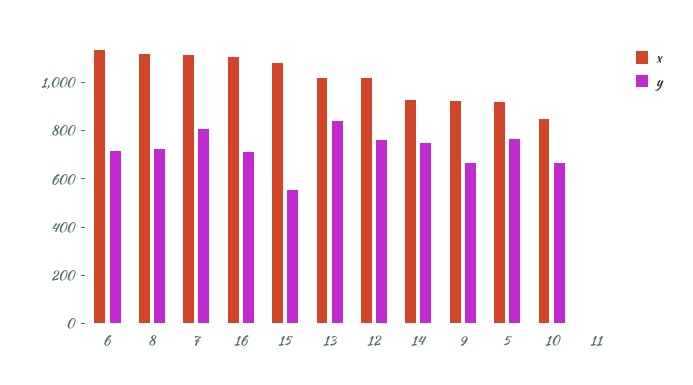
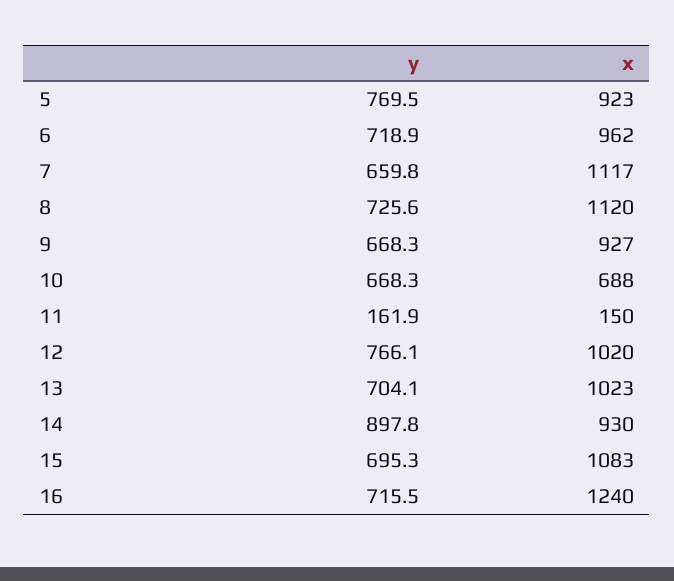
  {
    "x": {
-     "6": 1150,
+     "6": 962,
      "8": 1120,
      "7": 1117,
-     "16": 1100,
+     "16": 1240,
      "15": 1083,
      "13": 1023,
      "12": 1020,
      "14": 930,
      "9": 927,
      "5": 923,
-     "10": 850,
+     "10": 688,
-     "11": 0
+     "11": 150
    },
    "y": {
      "6": 718.9,
      "8": 725.6,
-     "7": 800,
+     "7": 659.8,
      "16": 715.5,
-     "15": 550,
+     "15": 695.3,
-     "13": 850,
+     "13": 704.1,
      "12": 766.1,
-     "14": 750,
+     "14": 897.8,
      "9": 668.3,
      "5": 769.5,
      "10": 668.3,
-     "11": 0
+     "11": 161.9
    }
  }

